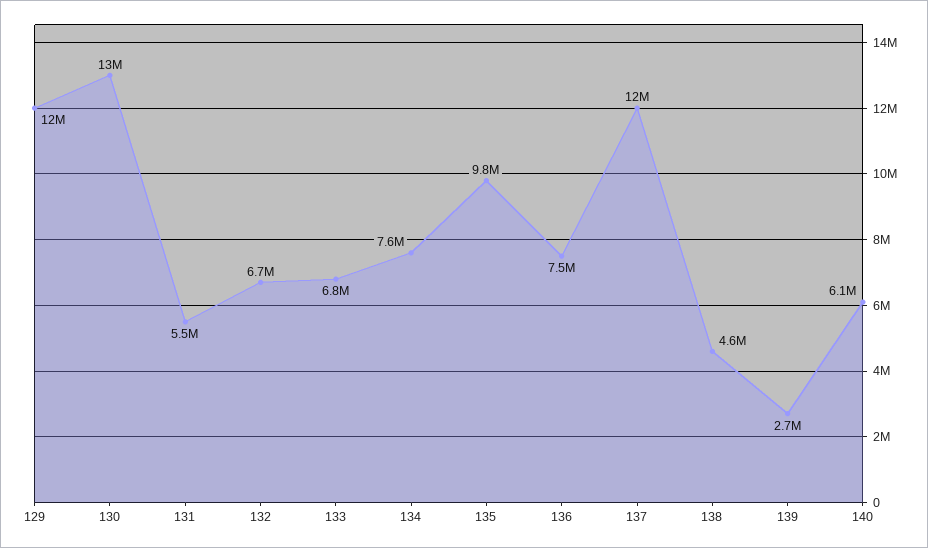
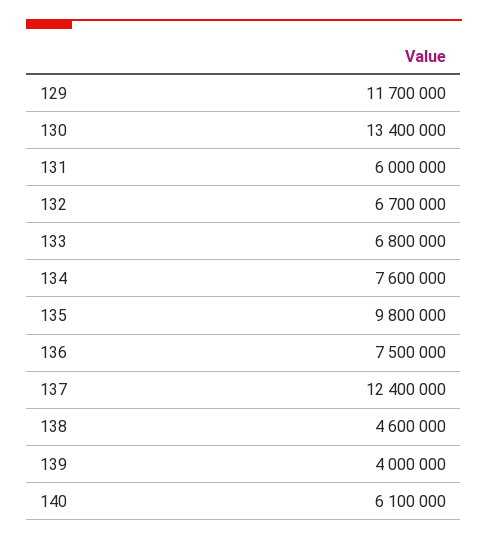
  {
    "129": 11700000,
    "130": 13400000,
-   "131": 5500000,
+   "131": 6000000,
    "132": 6700000,
    "133": 6800000,
    "134": 7600000,
    "135": 9800000,
    "136": 7500000,
    "137": 12400000,
    "138": 4600000,
-   "139": 2700000,
+   "139": 4000000,
    "140": 6100000
  }

